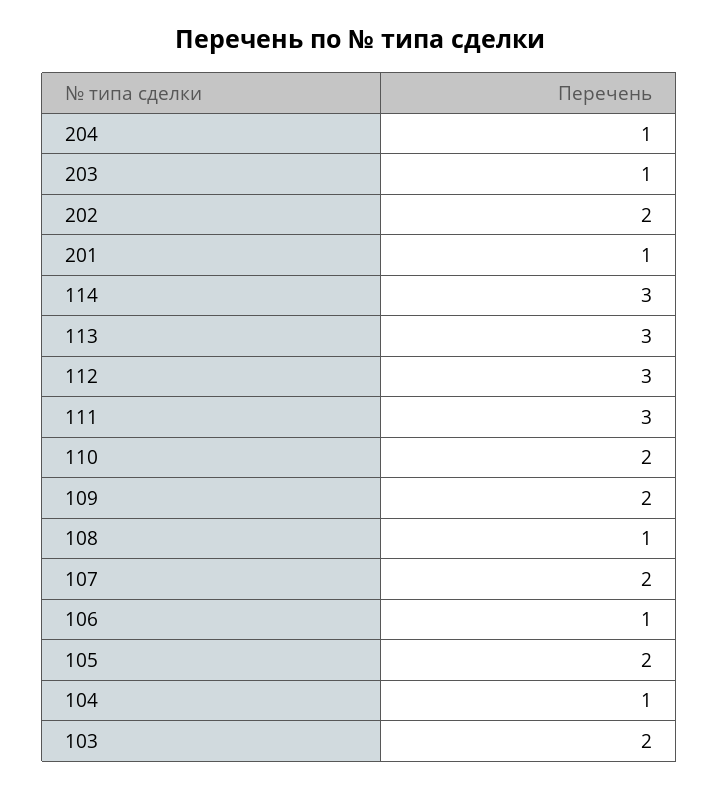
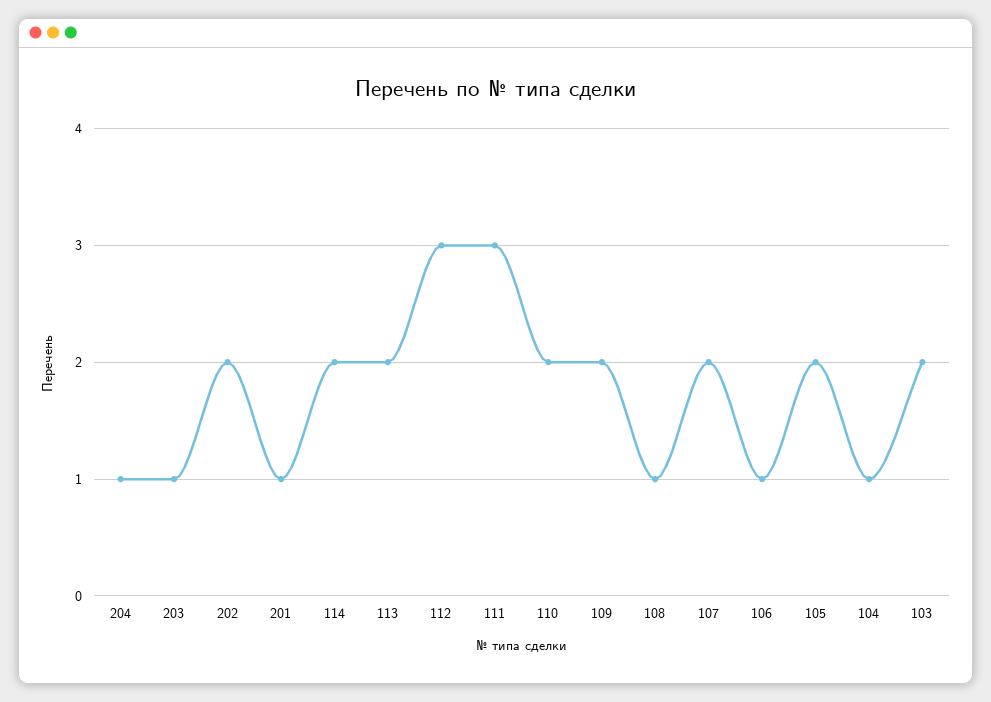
  {
    "204": 1,
    "203": 1,
    "202": 2,
    "201": 1,
-   "114": 3,
+   "114": 2,
-   "113": 3,
+   "113": 2,
    "112": 3,
    "111": 3,
    "110": 2,
    "109": 2,
    "108": 1,
    "107": 2,
    "106": 1,
    "105": 2,
    "104": 1,
    "103": 2
  }

